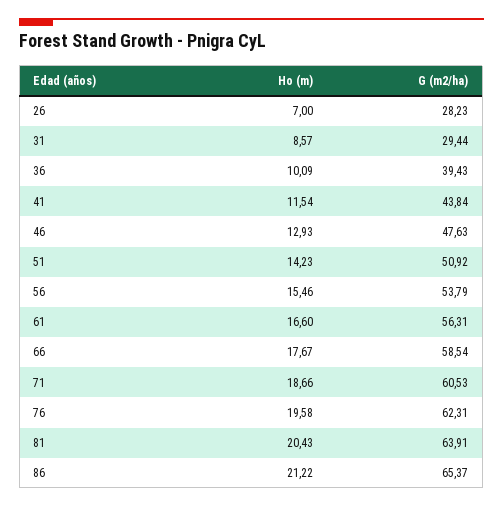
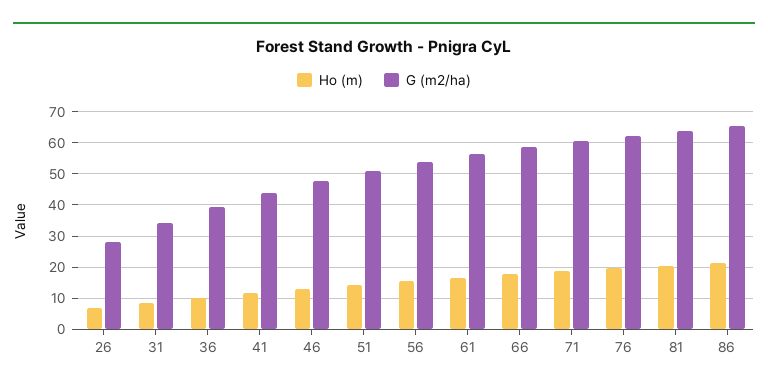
  {
    "Ho (m)": {
      "26": 7,
      "31": 8.57,
      "36": 10.09,
      "41": 11.54,
      "46": 12.93,
      "51": 14.23,
      "56": 15.46,
      "61": 16.6,
      "66": 17.67,
      "71": 18.66,
      "76": 19.58,
      "81": 20.43,
      "86": 21.22
    },
    "G (m2/ha)": {
      "26": 28.23,
-     "31": 29.44,
+     "31": 34,
      "36": 39.43,
      "41": 43.84,
      "46": 47.63,
      "51": 50.92,
      "56": 53.79,
      "61": 56.31,
      "66": 58.54,
      "71": 60.53,
      "76": 62.31,
      "81": 63.91,
      "86": 65.37
    }
  }

